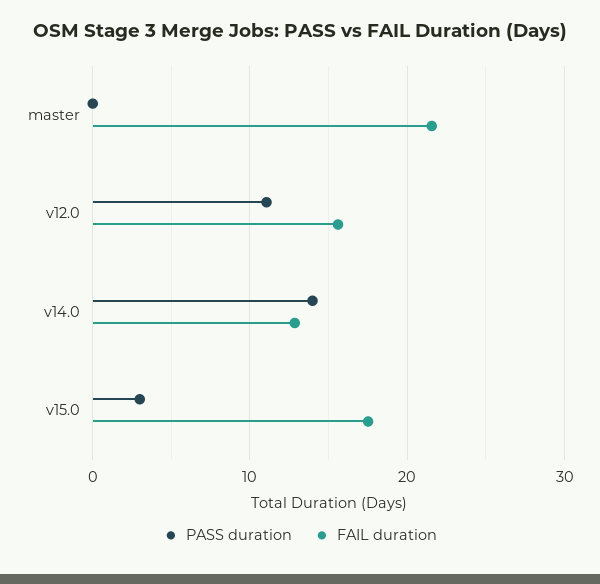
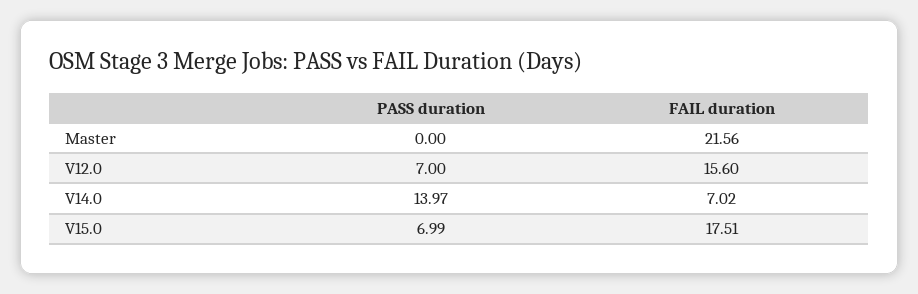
  {
    "PASS duration": {
      "master": 0,
-     "v12.0": 11,
+     "v12.0": 7,
      "v14.0": 13.97,
-     "v15.0": 3
+     "v15.0": 6.99
    },
    "FAIL duration": {
      "master": 21.56,
      "v12.0": 15.6,
-     "v14.0": 13,
+     "v14.0": 7.02,
      "v15.0": 17.51
    }
  }

